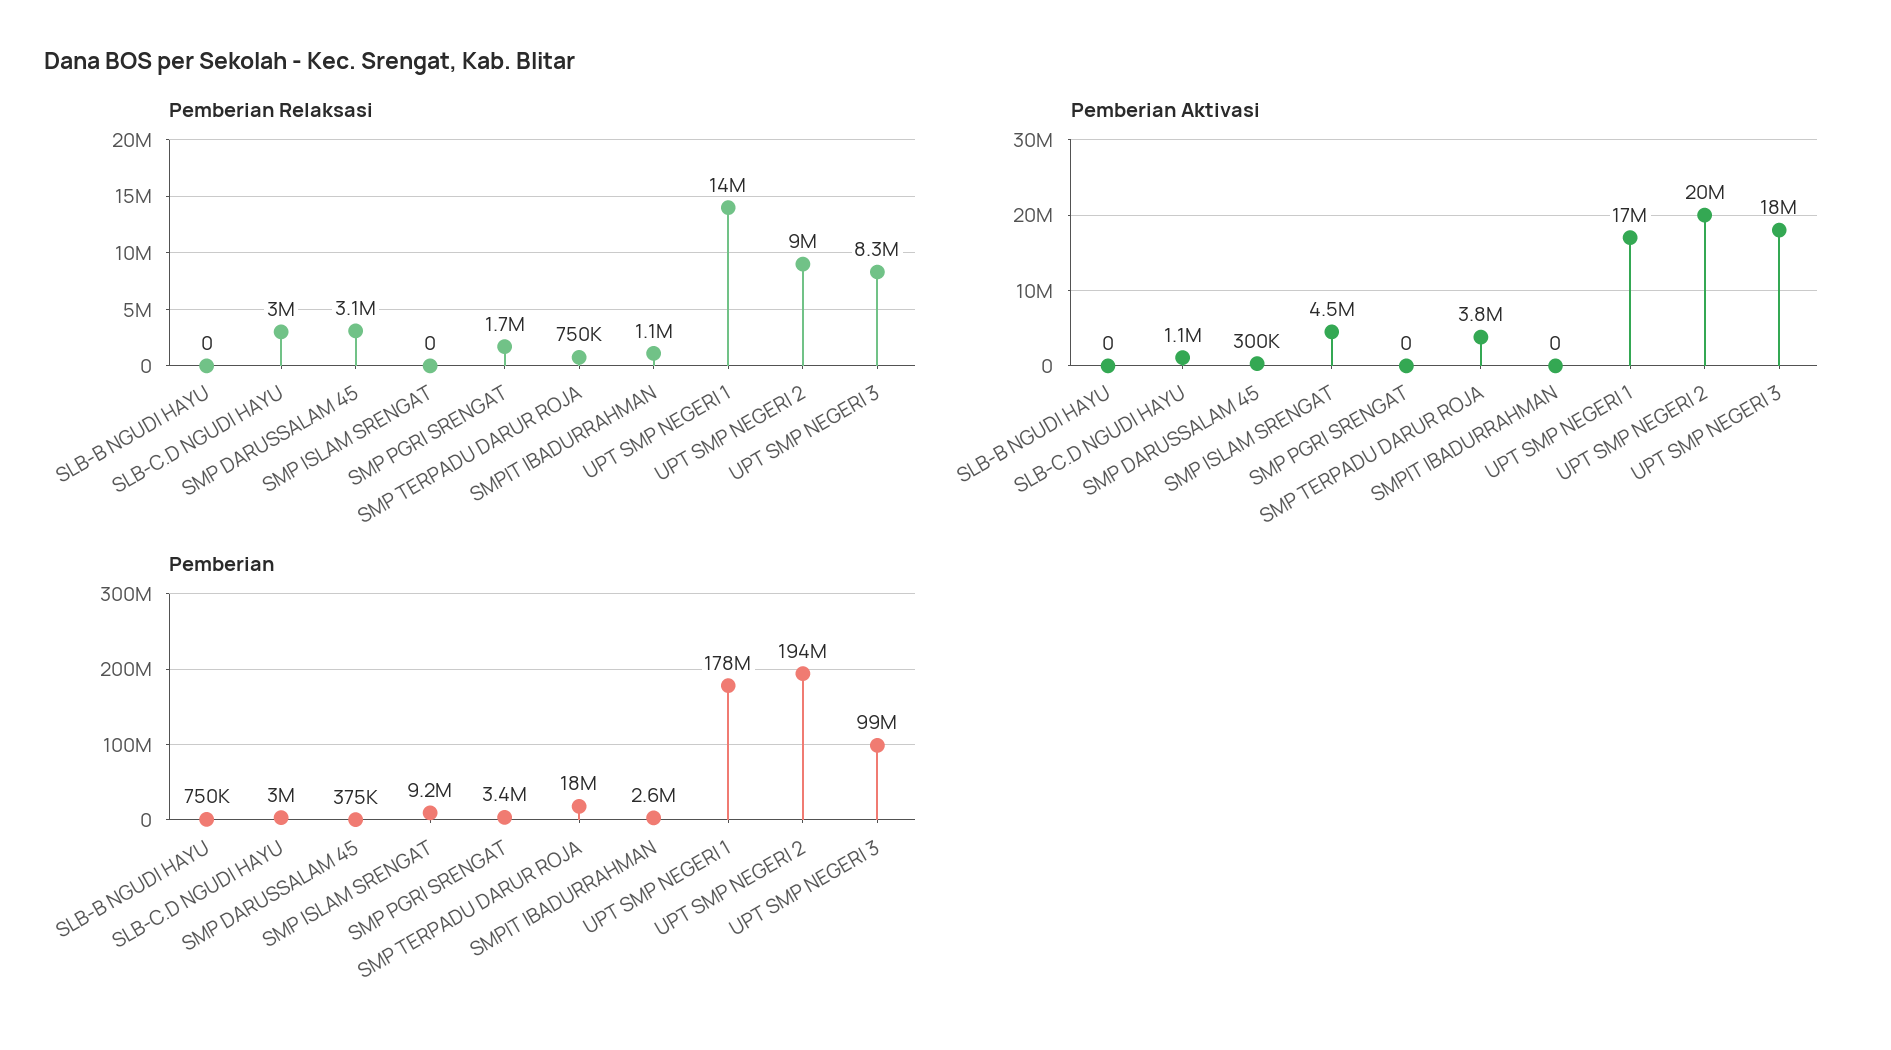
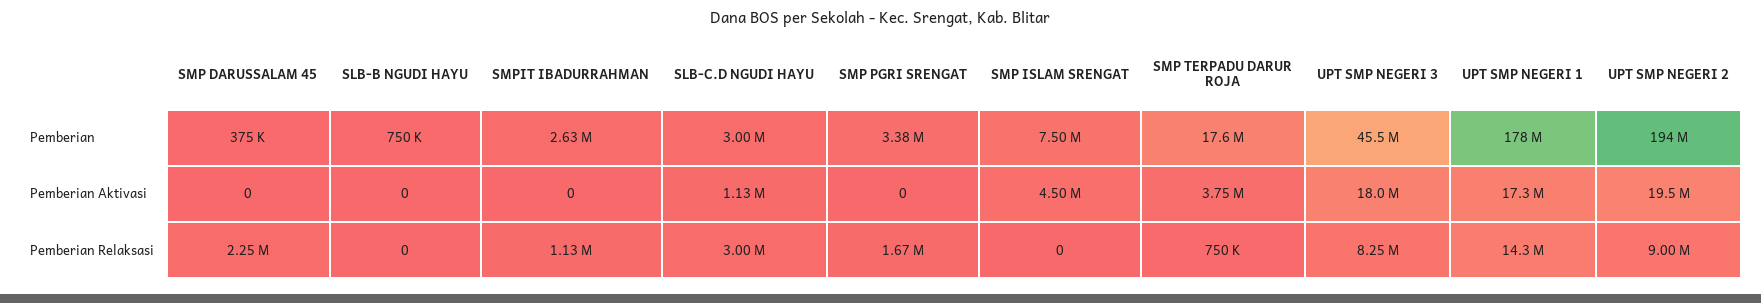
  {
    "Pemberian Relaksasi": {
      "SLB-B NGUDI HAYU": 0,
      "SLB-C.D NGUDI HAYU": 3000000,
-     "SMP DARUSSALAM 45": 3100000,
+     "SMP DARUSSALAM 45": 2250000,
      "SMP ISLAM SRENGAT": 0,
      "SMP PGRI SRENGAT": 1670000,
      "SMP TERPADU DARUR ROJA": 750000,
      "SMPIT IBADURRAHMAN": 1130000,
      "UPT SMP NEGERI 1": 14300000,
      "UPT SMP NEGERI 2": 9000000,
      "UPT SMP NEGERI 3": 8250000
    },
    "Pemberian Aktivasi": {
      "SLB-B NGUDI HAYU": 0,
      "SLB-C.D NGUDI HAYU": 1130000,
-     "SMP DARUSSALAM 45": 300000,
+     "SMP DARUSSALAM 45": 0,
      "SMP ISLAM SRENGAT": 4500000,
      "SMP PGRI SRENGAT": 0,
      "SMP TERPADU DARUR ROJA": 3750000,
      "SMPIT IBADURRAHMAN": 0,
      "UPT SMP NEGERI 1": 17300000,
      "UPT SMP NEGERI 2": 19500000,
      "UPT SMP NEGERI 3": 18000000
    },
    "Pemberian": {
      "SLB-B NGUDI HAYU": 750000,
      "SLB-C.D NGUDI HAYU": 3000000,
      "SMP DARUSSALAM 45": 375000,
-     "SMP ISLAM SRENGAT": 9200000,
+     "SMP ISLAM SRENGAT": 7500000,
      "SMP PGRI SRENGAT": 3380000,
      "SMP TERPADU DARUR ROJA": 17600000,
      "SMPIT IBADURRAHMAN": 2630000,
      "UPT SMP NEGERI 1": 178000000,
      "UPT SMP NEGERI 2": 194000000,
-     "UPT SMP NEGERI 3": 99000000
+     "UPT SMP NEGERI 3": 45500000
    }
  }

